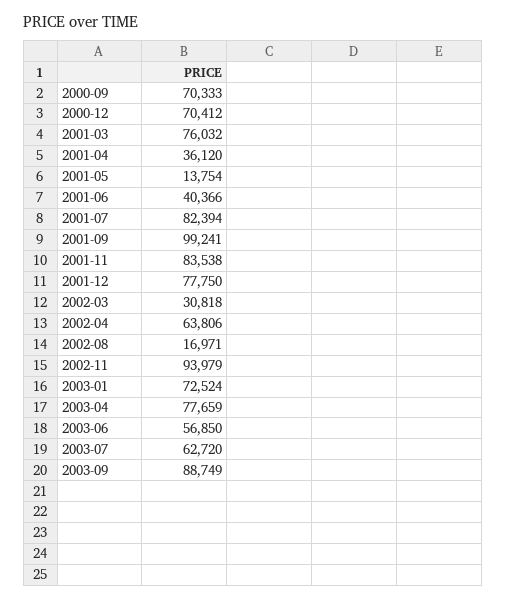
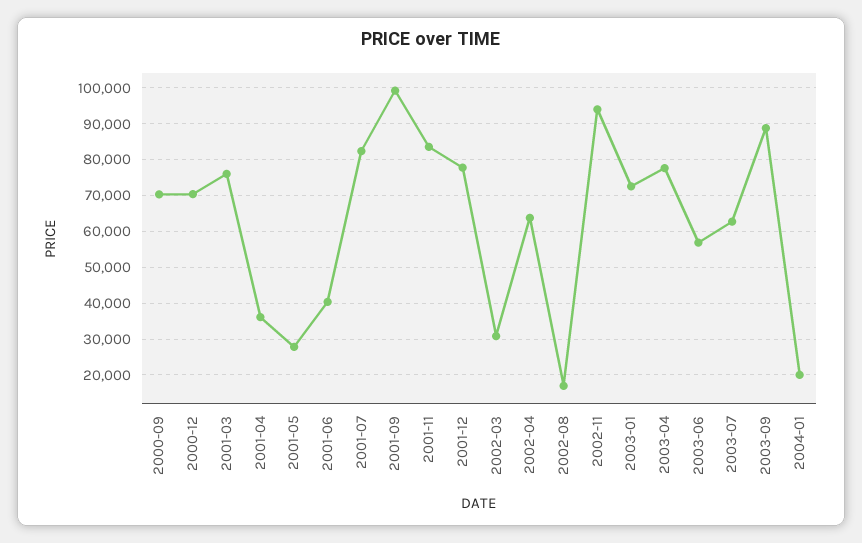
  {
    "2000-09": 70333,
    "2000-12": 70412,
    "2001-03": 76032,
    "2001-04": 36120,
-   "2001-05": 13754,
+   "2001-05": 28000,
    "2001-06": 40366,
    "2001-07": 82394,
    "2001-09": 99241,
    "2001-11": 83538,
    "2001-12": 77750,
    "2002-03": 30818,
    "2002-04": 63806,
    "2002-08": 16971,
    "2002-11": 93979,
    "2003-01": 72524,
    "2003-04": 77659,
    "2003-06": 56850,
    "2003-07": 62720,
-   "2003-09": 88749
+   "2003-09": 88749,
+   "2004-01": 20000
  }

